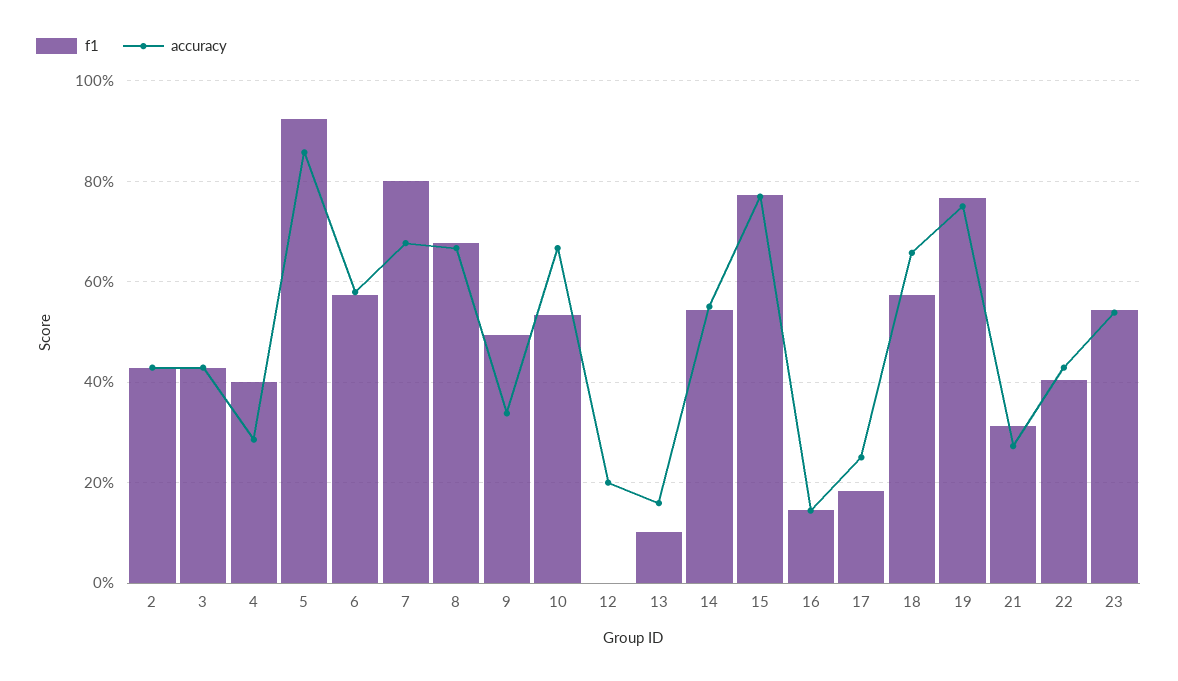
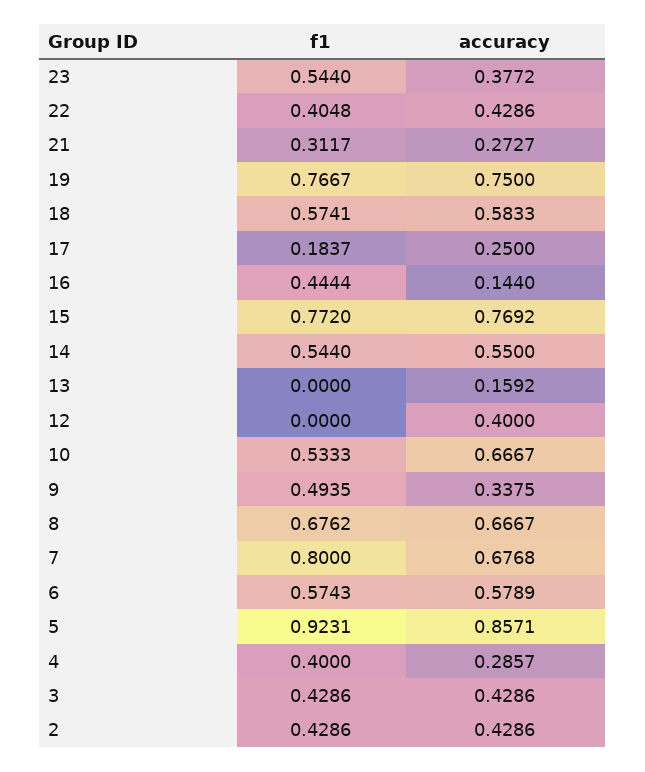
  {
    "f1": {
      "2": 0.4286,
      "3": 0.4286,
      "4": 0.4,
      "5": 0.9231,
      "6": 0.5743,
      "7": 0.8,
      "8": 0.6762,
      "9": 0.4935,
      "10": 0.5333,
      "12": 0,
-     "13": 0.1,
+     "13": 0,
      "14": 0.544,
      "15": 0.772,
-     "16": 0.14,
+     "16": 0.4444,
      "17": 0.1837,
      "18": 0.5741,
      "19": 0.7667,
      "21": 0.3117,
      "22": 0.4048,
      "23": 0.544
    },
    "accuracy": {
      "2": 0.4286,
      "3": 0.4286,
      "4": 0.2857,
      "5": 0.8571,
      "6": 0.5789,
      "7": 0.6768,
      "8": 0.6667,
      "9": 0.3375,
      "10": 0.6667,
-     "12": 0.2,
+     "12": 0.4,
      "13": 0.1592,
      "14": 0.55,
      "15": 0.7692,
      "16": 0.144,
      "17": 0.25,
-     "18": 0.66,
+     "18": 0.5833,
      "19": 0.75,
      "21": 0.2727,
      "22": 0.4286,
-     "23": 0.54
+     "23": 0.3772
    }
  }

